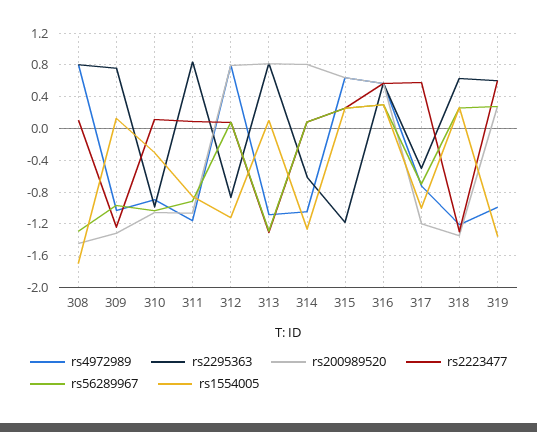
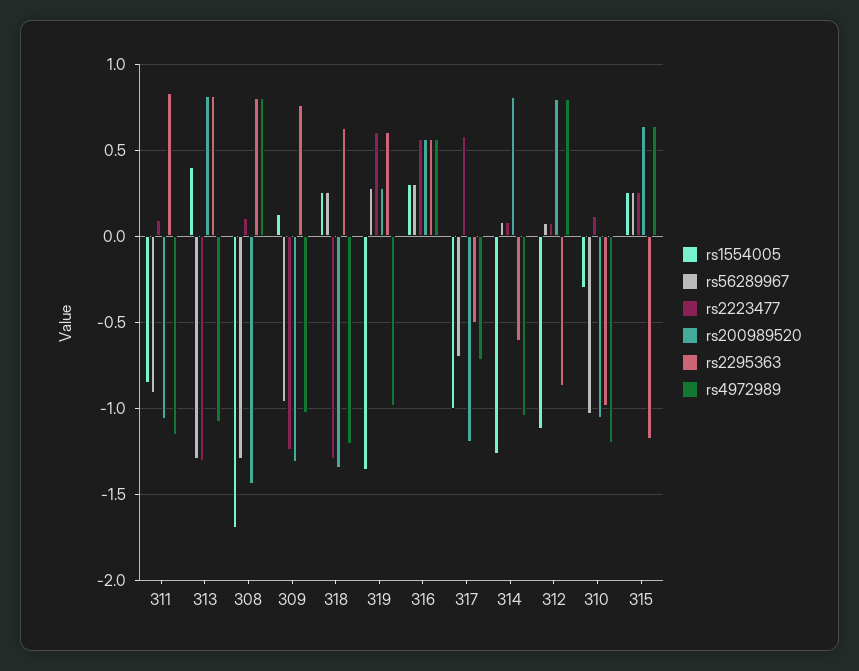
  {
    "rs4972989": {
      "308": 0.8,
      "309": -1.05,
-     "310": -0.9,
+     "310": -1.2,
      "311": -1.15,
      "312": 0.8,
      "313": -1.1,
      "314": -1.05,
      "315": 0.65,
      "316": 0.55,
      "317": -0.7,
      "318": -1.2,
      "319": -1
    },
    "rs2295363": {
      "308": 0.8,
      "309": 0.75,
      "310": -1,
      "311": 0.85,
      "312": -0.85,
      "313": 0.8,
      "314": -0.6,
      "315": -1.2,
      "316": 0.55,
      "317": -0.5,
      "318": 0.65,
      "319": 0.6
    },
    "rs200989520": {
      "308": -1.45,
      "309": -1.3,
      "310": -1.05,
      "311": -1.05,
      "312": 0.8,
      "313": 0.8,
      "314": 0.8,
      "315": 0.65,
      "316": 0.55,
      "317": -1.2,
      "318": -1.35,
      "319": 0.3
    },
    "rs2223477": {
      "308": 0.1,
      "309": -1.25,
      "310": 0.1,
      "311": 0.1,
      "312": 0.1,
      "313": -1.3,
      "314": 0.1,
      "315": 0.25,
      "316": 0.55,
      "317": 0.6,
      "318": -1.3,
      "319": 0.6
    },
    "rs56289967": {
      "308": -1.3,
      "309": -0.95,
      "310": -1.05,
      "311": -0.9,
      "312": 0.1,
      "313": -1.3,
      "314": 0.1,
      "315": 0.25,
      "316": 0.3,
      "317": -0.7,
      "318": 0.25,
      "319": 0.3
    },
    "rs1554005": {
      "308": -1.7,
      "309": 0.15,
      "310": -0.3,
      "311": -0.85,
      "312": -1.1,
-     "313": 0.1,
+     "313": 0.4,
      "314": -1.25,
      "315": 0.25,
      "316": 0.3,
      "317": -1,
      "318": 0.25,
      "319": -1.35
    }
  }

